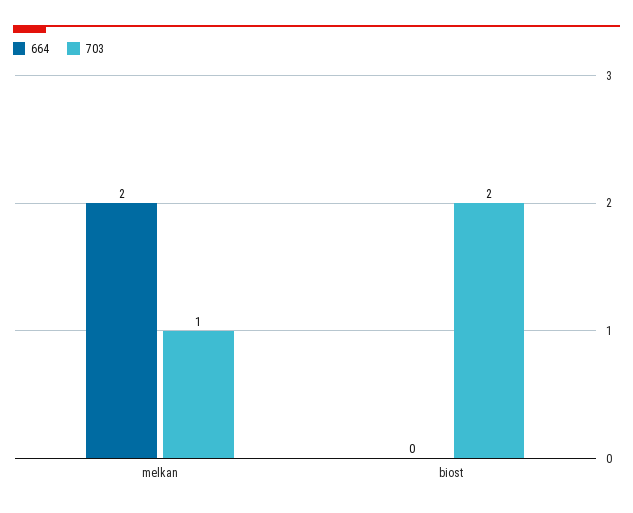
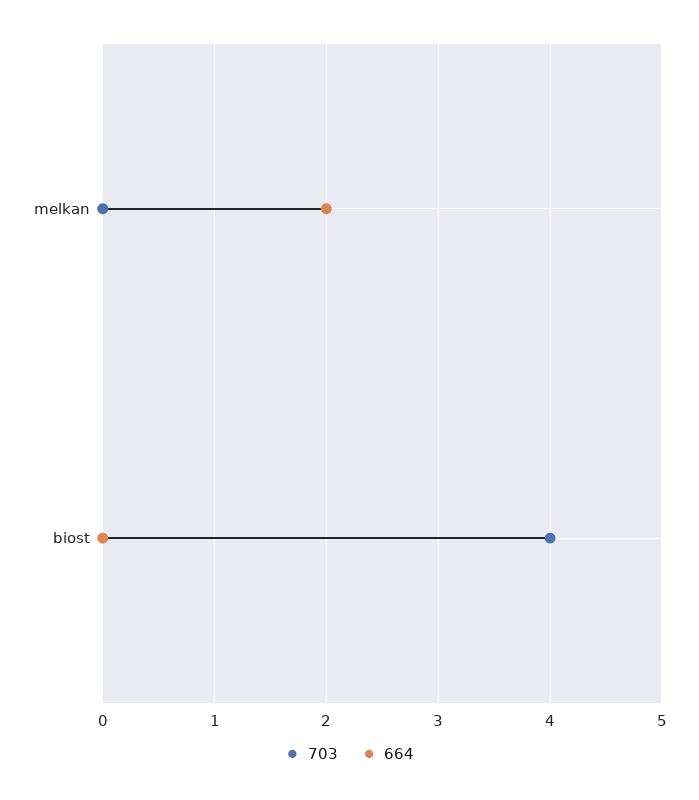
  {
    "664": {
      "melkan": 2,
      "biost": 0
    },
    "703": {
-     "melkan": 1,
+     "melkan": 0,
-     "biost": 2
+     "biost": 4
    }
  }

